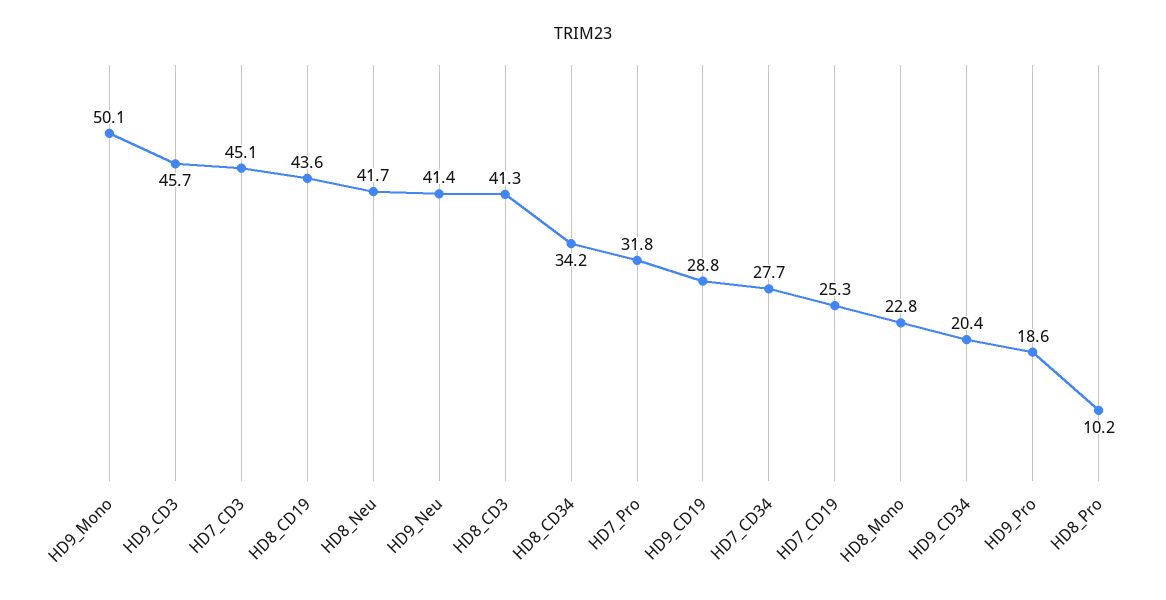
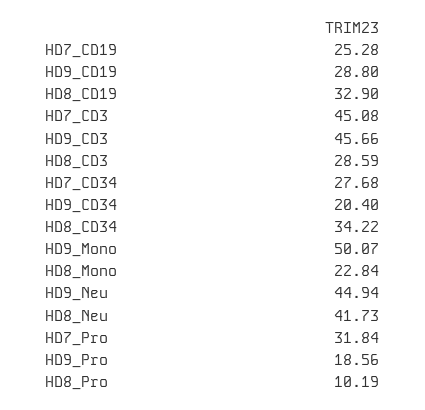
  {
    "HD9_Mono": 50.07,
    "HD9_CD3": 45.66,
    "HD7_CD3": 45.08,
-   "HD8_CD19": 43.6,
+   "HD8_CD19": 32.9,
    "HD8_Neu": 41.73,
-   "HD9_Neu": 41.4,
+   "HD9_Neu": 44.94,
-   "HD8_CD3": 41.3,
+   "HD8_CD3": 28.59,
    "HD8_CD34": 34.22,
    "HD7_Pro": 31.84,
    "HD9_CD19": 28.8,
    "HD7_CD34": 27.68,
    "HD7_CD19": 25.28,
    "HD8_Mono": 22.84,
    "HD9_CD34": 20.4,
    "HD9_Pro": 18.56,
    "HD8_Pro": 10.19
  }

